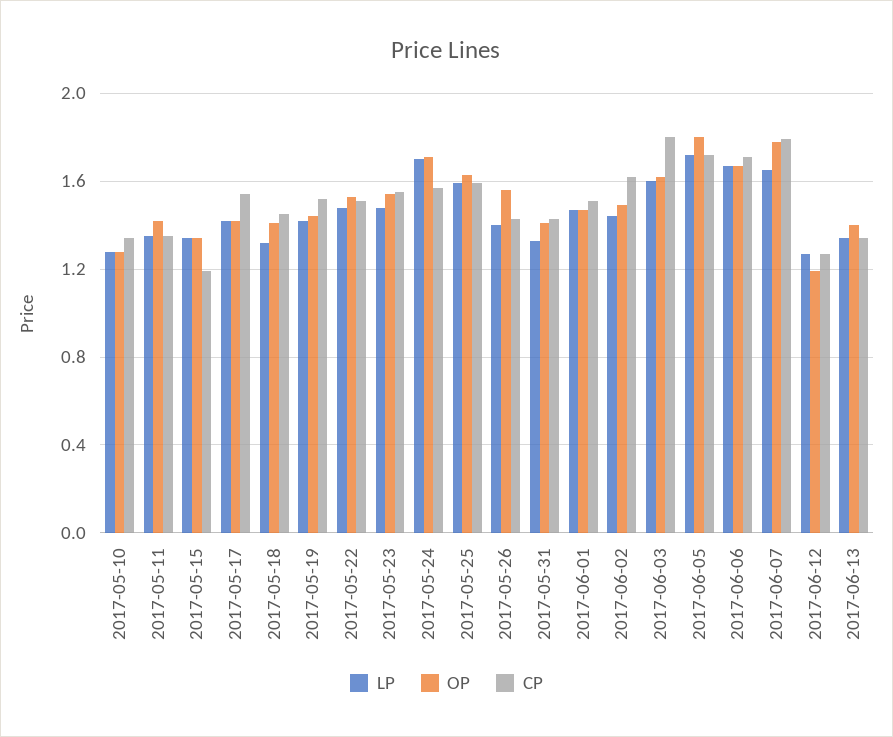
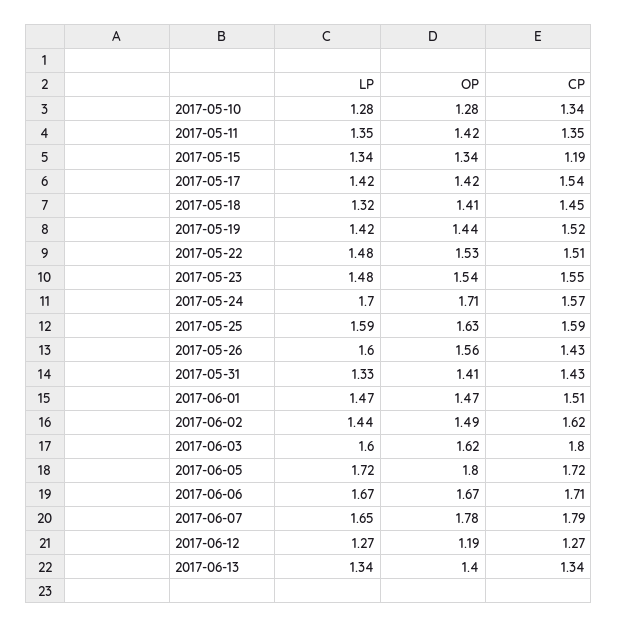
  {
    "LP": {
      "2017-05-10": 1.28,
      "2017-05-11": 1.35,
      "2017-05-15": 1.34,
      "2017-05-17": 1.42,
      "2017-05-18": 1.32,
      "2017-05-19": 1.42,
      "2017-05-22": 1.48,
      "2017-05-23": 1.48,
      "2017-05-24": 1.7,
      "2017-05-25": 1.59,
-     "2017-05-26": 1.4,
+     "2017-05-26": 1.6,
      "2017-05-31": 1.33,
      "2017-06-01": 1.47,
      "2017-06-02": 1.44,
      "2017-06-03": 1.6,
      "2017-06-05": 1.72,
      "2017-06-06": 1.67,
      "2017-06-07": 1.65,
      "2017-06-12": 1.27,
      "2017-06-13": 1.34
    },
    "OP": {
      "2017-05-10": 1.28,
      "2017-05-11": 1.42,
      "2017-05-15": 1.34,
      "2017-05-17": 1.42,
      "2017-05-18": 1.41,
      "2017-05-19": 1.44,
      "2017-05-22": 1.53,
      "2017-05-23": 1.54,
      "2017-05-24": 1.71,
      "2017-05-25": 1.63,
      "2017-05-26": 1.56,
      "2017-05-31": 1.41,
      "2017-06-01": 1.47,
      "2017-06-02": 1.49,
      "2017-06-03": 1.62,
      "2017-06-05": 1.8,
      "2017-06-06": 1.67,
      "2017-06-07": 1.78,
      "2017-06-12": 1.19,
      "2017-06-13": 1.4
    },
    "CP": {
      "2017-05-10": 1.34,
      "2017-05-11": 1.35,
      "2017-05-15": 1.19,
      "2017-05-17": 1.54,
      "2017-05-18": 1.45,
      "2017-05-19": 1.52,
      "2017-05-22": 1.51,
      "2017-05-23": 1.55,
      "2017-05-24": 1.57,
      "2017-05-25": 1.59,
      "2017-05-26": 1.43,
      "2017-05-31": 1.43,
      "2017-06-01": 1.51,
      "2017-06-02": 1.62,
      "2017-06-03": 1.8,
      "2017-06-05": 1.72,
      "2017-06-06": 1.71,
      "2017-06-07": 1.79,
      "2017-06-12": 1.27,
      "2017-06-13": 1.34
    }
  }

